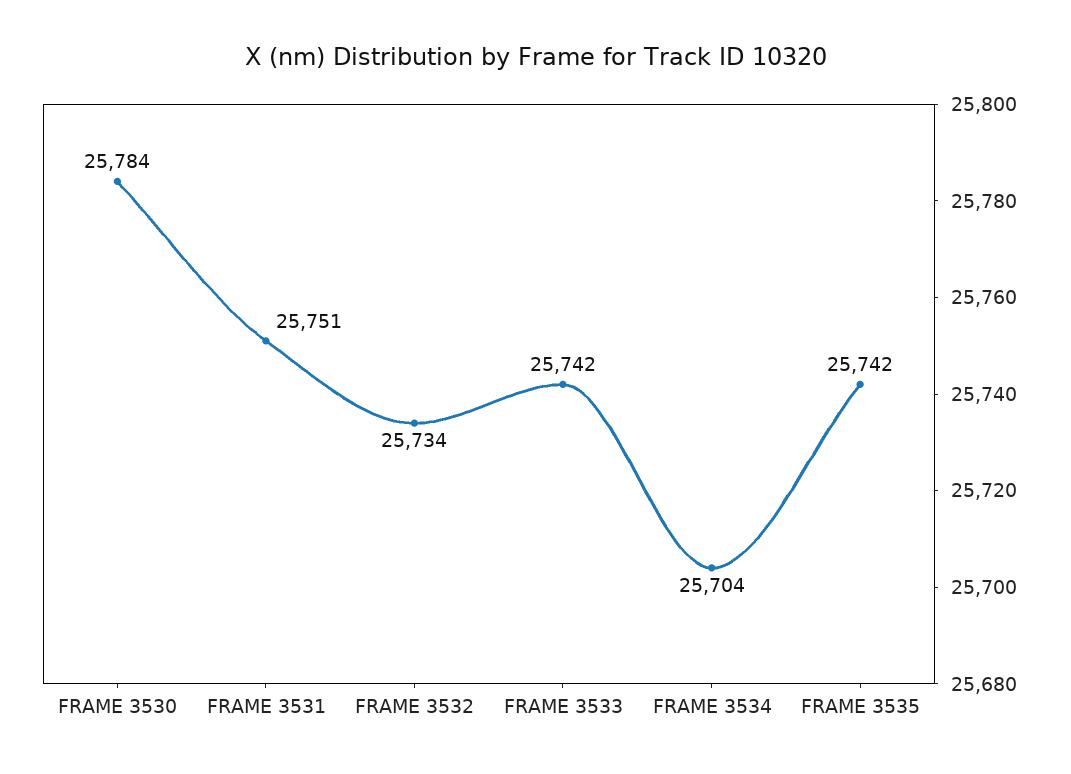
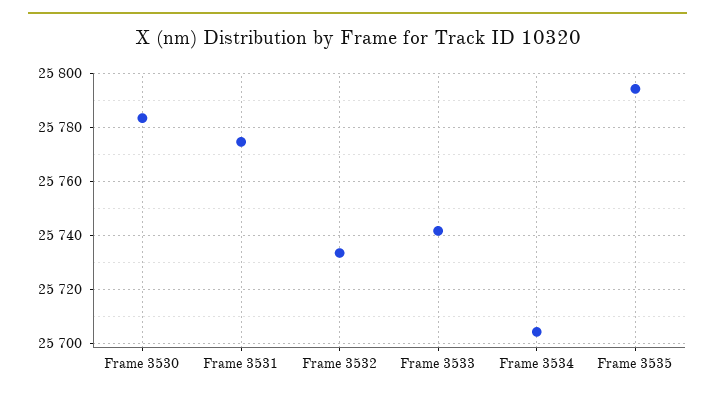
  {
    "FRAME 3530": 25784,
-   "FRAME 3531": 25751,
+   "FRAME 3531": 25775,
    "FRAME 3532": 25734,
    "FRAME 3533": 25742,
    "FRAME 3534": 25704,
-   "FRAME 3535": 25742
+   "FRAME 3535": 25795
  }

